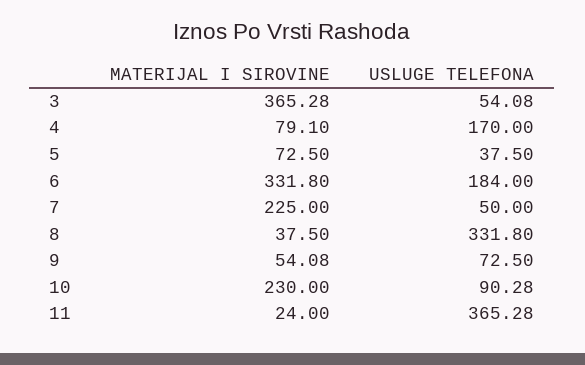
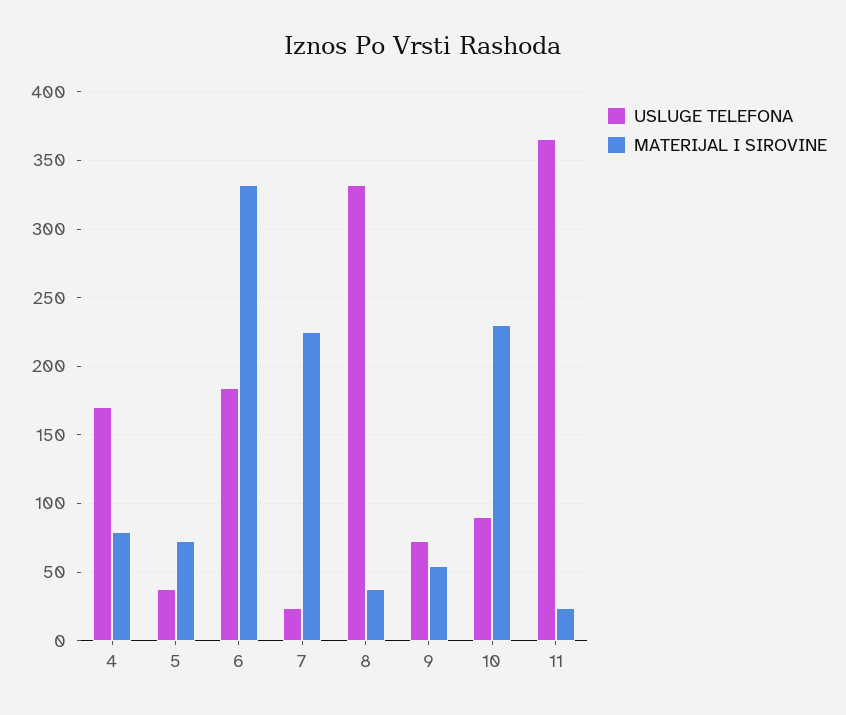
  {
    "MATERIJAL I SIROVINE": {
-     "3": 365.28,
      "4": 79.1,
      "5": 72.5,
      "6": 331.8,
      "7": 225,
      "8": 37.5,
      "9": 54.08,
      "10": 230,
      "11": 24
    },
    "USLUGE TELEFONA": {
-     "3": 54.08,
      "4": 170,
      "5": 37.5,
      "6": 184,
-     "7": 50,
+     "7": 25,
      "8": 331.8,
      "9": 72.5,
      "10": 90.28,
      "11": 365.28
    }
  }

